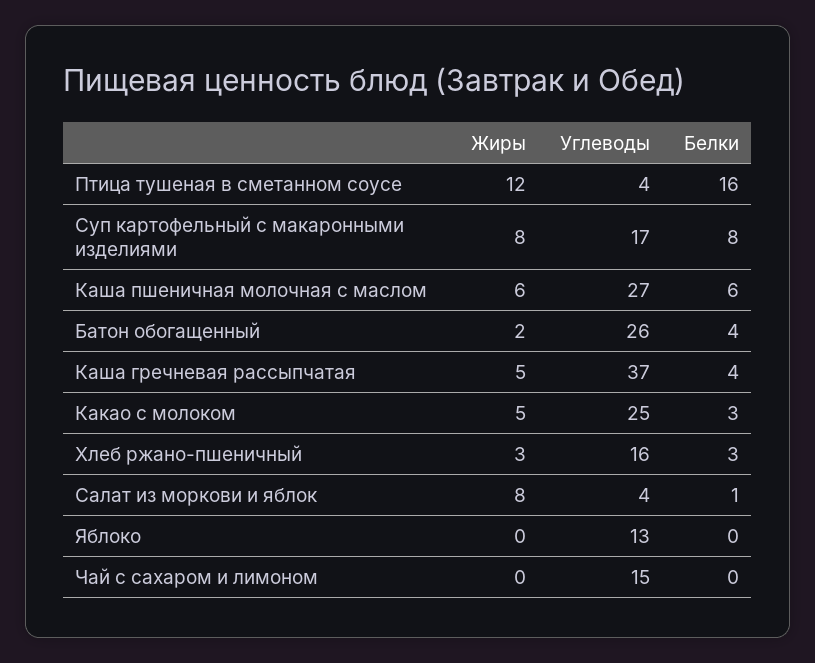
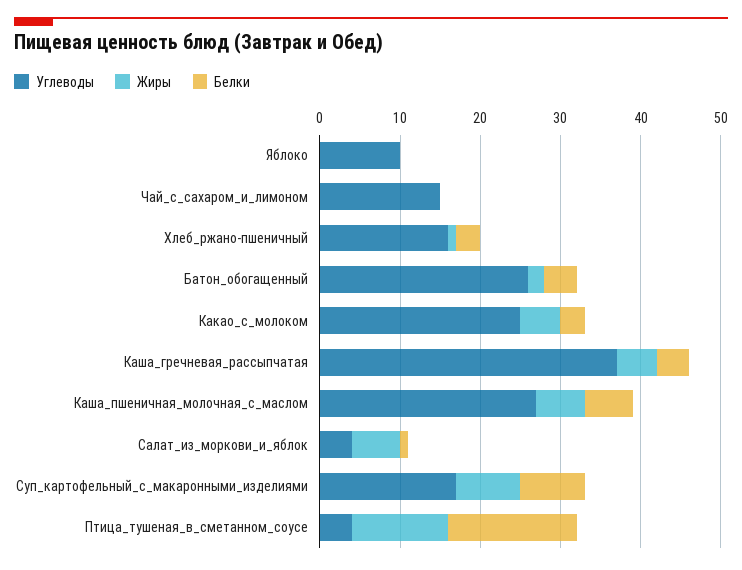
  {
    "Жиры": {
      "Птица тушеная в сметанном соусе": 12,
      "Суп картофельный с макаронными изделиями": 8,
      "Каша пшеничная молочная с маслом": 6,
      "Батон обогащенный": 2,
      "Каша гречневая рассыпчатая": 5,
      "Какао с молоком": 5,
-     "Хлеб ржано-пшеничный": 3,
+     "Хлеб ржано-пшеничный": 1,
-     "Салат из моркови и яблок": 8,
+     "Салат из моркови и яблок": 6,
      "Яблоко": 0,
      "Чай с сахаром и лимоном": 0
    },
    "Углеводы": {
      "Птица тушеная в сметанном соусе": 4,
      "Суп картофельный с макаронными изделиями": 17,
      "Каша пшеничная молочная с маслом": 27,
      "Батон обогащенный": 26,
      "Каша гречневая рассыпчатая": 37,
      "Какао с молоком": 25,
      "Хлеб ржано-пшеничный": 16,
      "Салат из моркови и яблок": 4,
-     "Яблоко": 13,
+     "Яблоко": 10,
      "Чай с сахаром и лимоном": 15
    },
    "Белки": {
      "Птица тушеная в сметанном соусе": 16,
      "Суп картофельный с макаронными изделиями": 8,
      "Каша пшеничная молочная с маслом": 6,
      "Батон обогащенный": 4,
      "Каша гречневая рассыпчатая": 4,
      "Какао с молоком": 3,
      "Хлеб ржано-пшеничный": 3,
      "Салат из моркови и яблок": 1,
      "Яблоко": 0,
      "Чай с сахаром и лимоном": 0
    }
  }

